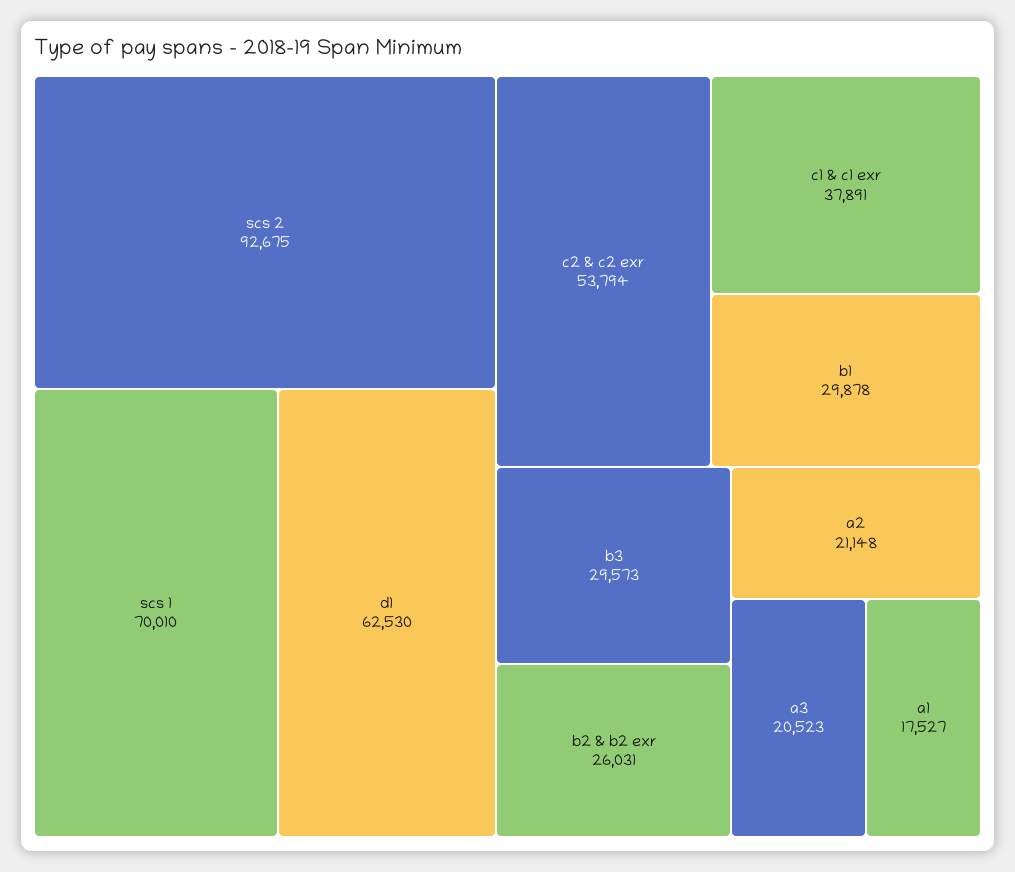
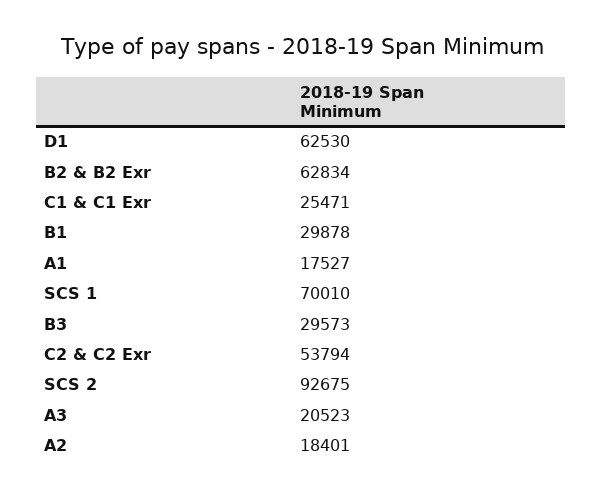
  {
    "scs 2": 92675,
    "scs 1": 70010,
    "d1": 62530,
    "c2 & c2 exr": 53794,
-   "c1 & c1 exr": 37891,
+   "c1 & c1 exr": 25471,
    "b1": 29878,
    "b3": 29573,
-   "b2 & b2 exr": 26031,
+   "b2 & b2 exr": 62834,
-   "a2": 21148,
+   "a2": 18401,
    "a3": 20523,
    "a1": 17527
  }

